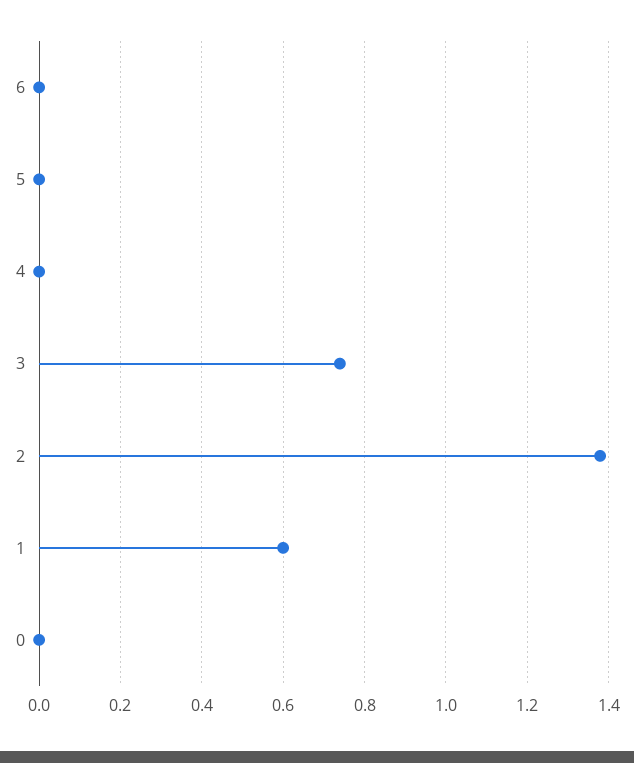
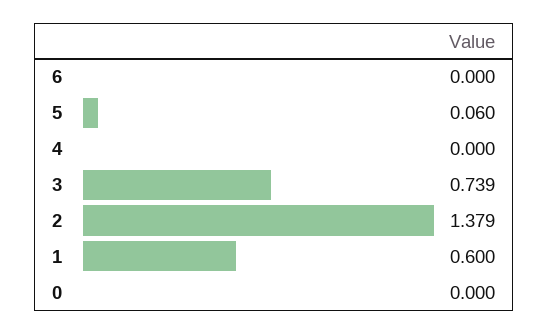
  {
    "6": 0,
-   "5": 0,
+   "5": 0.06,
    "4": 0,
    "3": 0.739,
    "2": 1.379,
    "1": 0.6,
    "0": 0
  }

